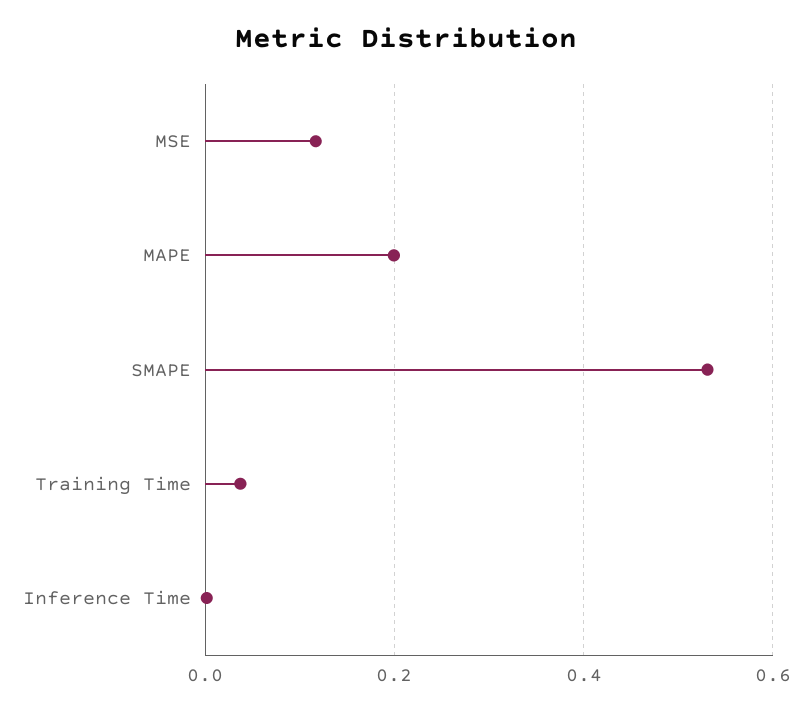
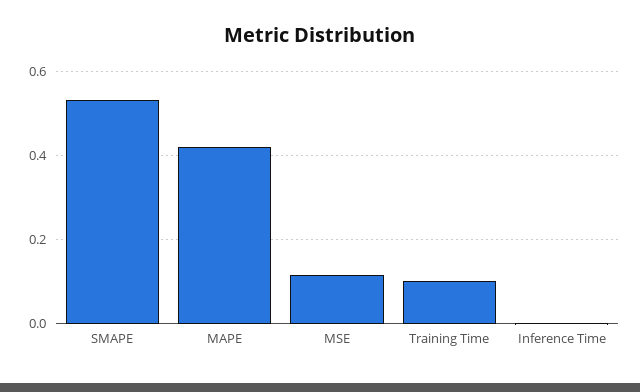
  {
    "MSE": 0.12,
-   "MAPE": 0.2,
+   "MAPE": 0.42,
    "SMAPE": 0.54,
-   "Training Time": 0.04,
+   "Training Time": 0.1,
    "Inference Time": 0
  }

